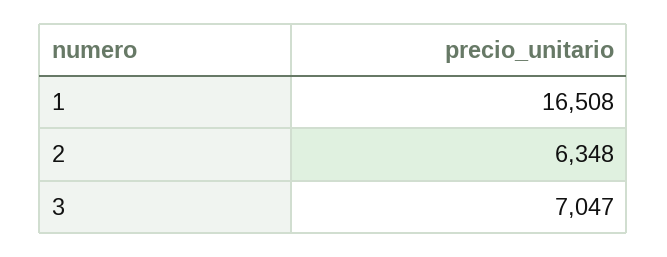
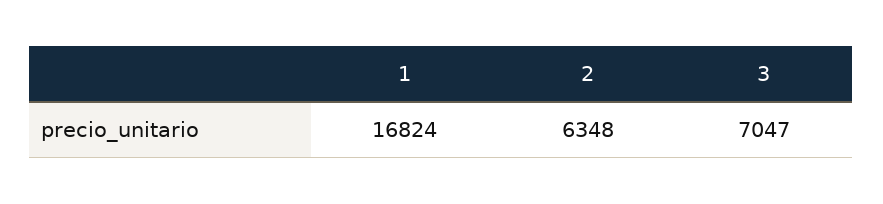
  {
-   "1": 16508,
+   "1": 16824,
    "2": 6348,
    "3": 7047
  }

